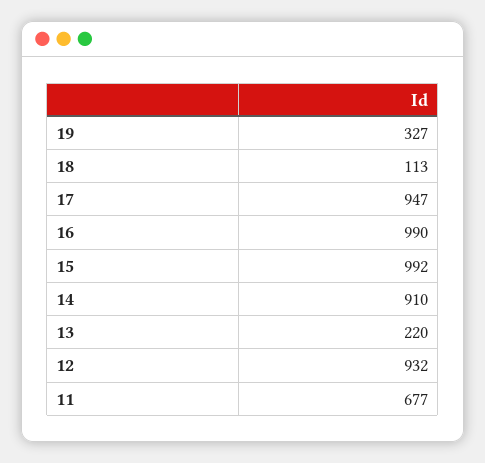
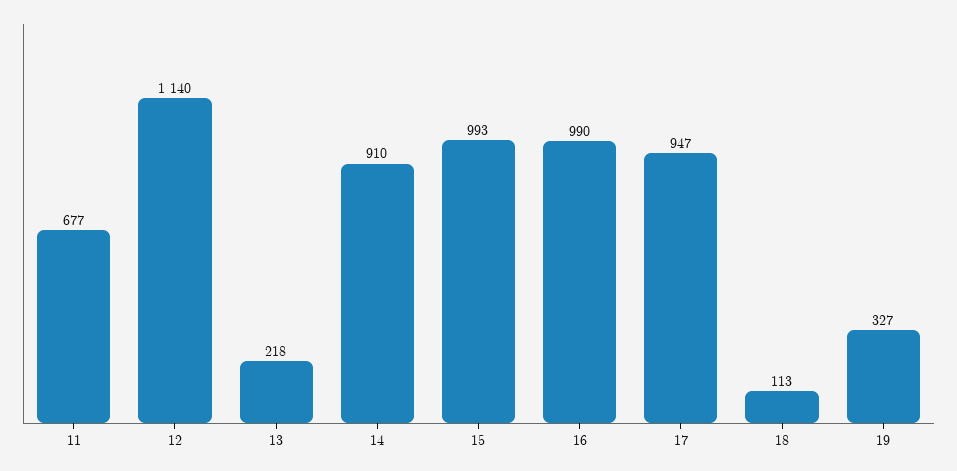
  {
    "19": 327,
    "18": 113,
    "17": 947,
    "16": 990,
-   "15": 992,
+   "15": 993,
    "14": 910,
-   "13": 220,
+   "13": 218,
-   "12": 932,
+   "12": 1140,
    "11": 677
  }

